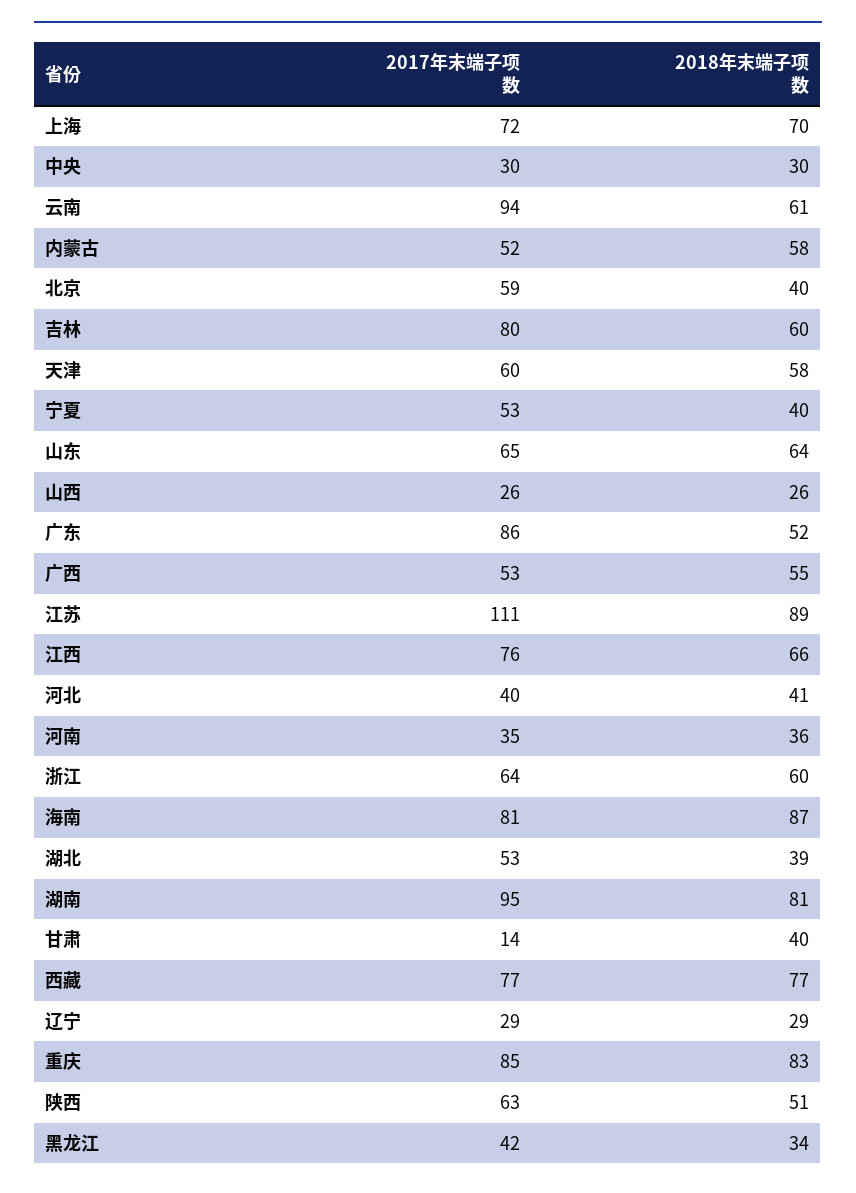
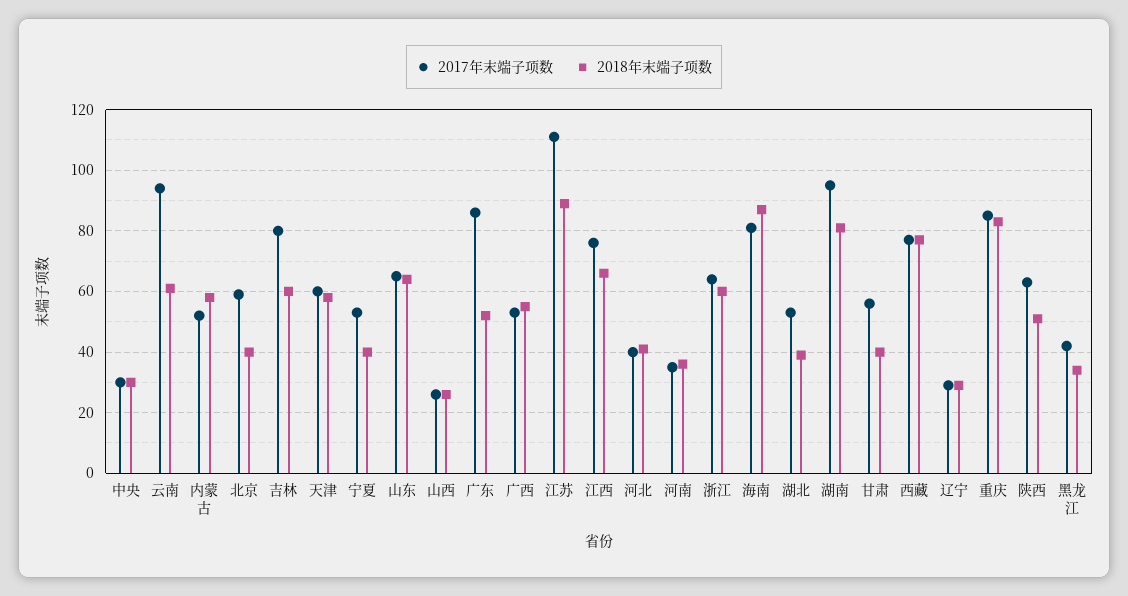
  {
    "2017年末端子项数": {
-     "上海": 72,
      "中央": 30,
      "云南": 94,
      "内蒙古": 52,
      "北京": 59,
      "吉林": 80,
      "天津": 60,
      "宁夏": 53,
      "山东": 65,
      "山西": 26,
      "广东": 86,
      "广西": 53,
      "江苏": 111,
      "江西": 76,
      "河北": 40,
      "河南": 35,
      "浙江": 64,
      "海南": 81,
      "湖北": 53,
      "湖南": 95,
-     "甘肃": 14,
+     "甘肃": 55,
      "西藏": 77,
      "辽宁": 29,
      "重庆": 85,
      "陕西": 63,
      "黑龙江": 42
    },
    "2018年末端子项数": {
-     "上海": 70,
      "中央": 30,
      "云南": 61,
      "内蒙古": 58,
      "北京": 40,
      "吉林": 60,
      "天津": 58,
      "宁夏": 40,
      "山东": 64,
      "山西": 26,
      "广东": 52,
      "广西": 55,
      "江苏": 89,
      "江西": 66,
      "河北": 41,
      "河南": 36,
      "浙江": 60,
      "海南": 87,
      "湖北": 39,
      "湖南": 81,
      "甘肃": 40,
      "西藏": 77,
      "辽宁": 29,
      "重庆": 83,
      "陕西": 51,
      "黑龙江": 34
    }
  }

